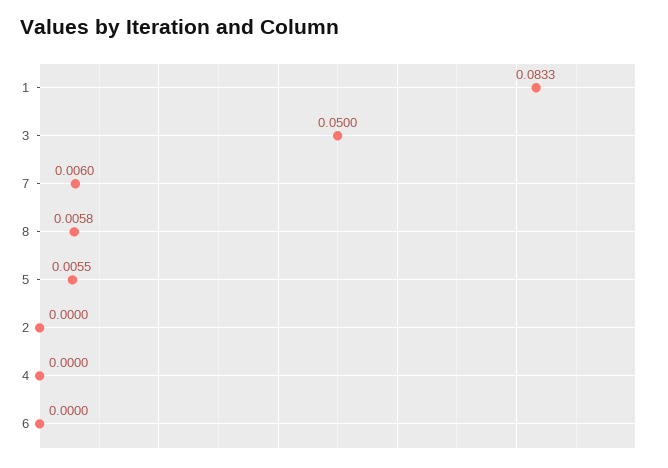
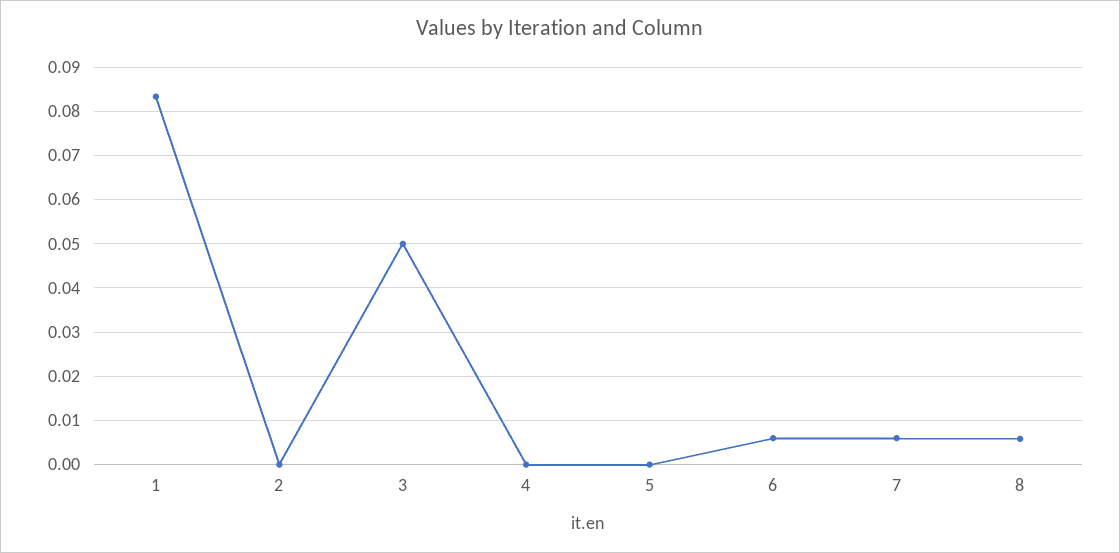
  {
    "1": 0.0833,
    "3": 0.05,
    "7": 0.006,
    "8": 0.0058,
-   "5": 0.0055,
+   "5": 0,
    "2": 0,
    "4": 0,
-   "6": 0
+   "6": 0.006
  }

